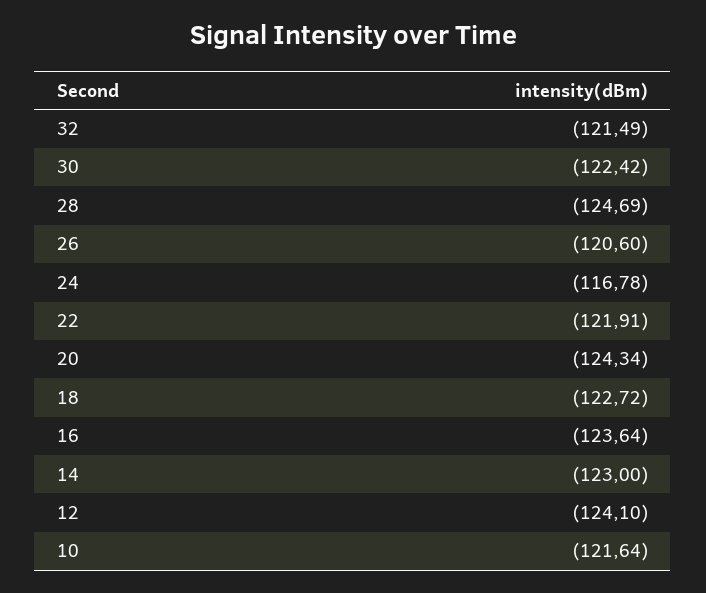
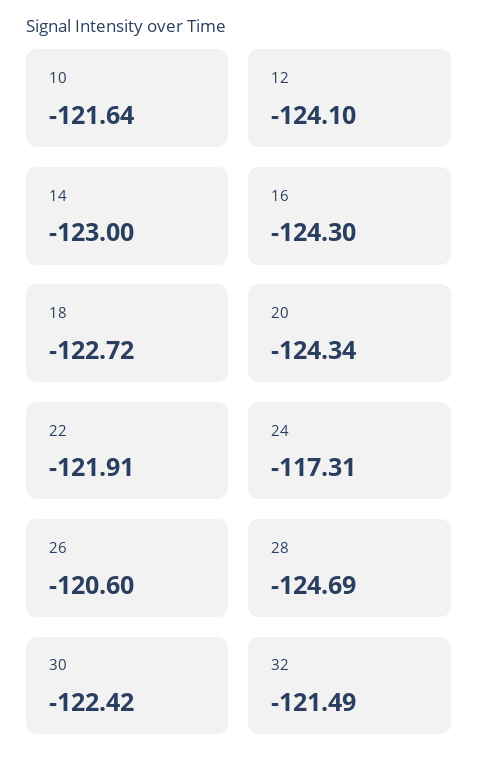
  {
    "32": -121.49,
    "30": -122.42,
    "28": -124.69,
    "26": -120.6,
-   "24": -116.78,
+   "24": -117.31,
    "22": -121.91,
    "20": -124.34,
    "18": -122.72,
-   "16": -123.64,
+   "16": -124.3,
    "14": -123,
    "12": -124.1,
    "10": -121.64
  }

